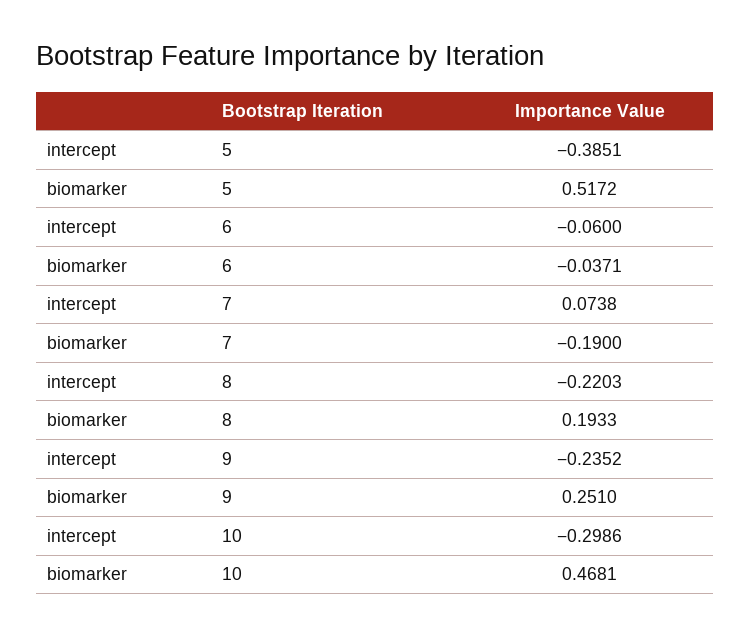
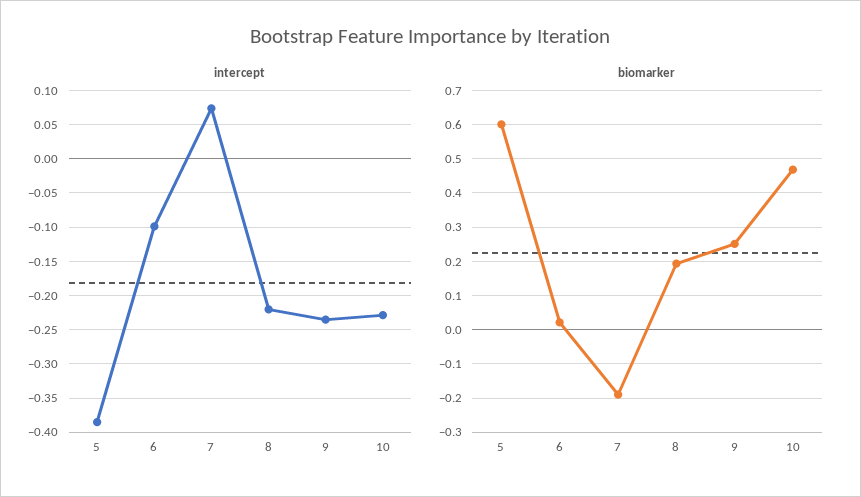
  {
    "intercept": {
      "5": -0.3851,
-     "6": -0.06,
+     "6": -0.1,
      "7": 0.0738,
      "8": -0.2203,
      "9": -0.2352,
-     "10": -0.2986
+     "10": -0.23
    },
    "biomarker": {
-     "5": 0.5172,
+     "5": 0.6,
-     "6": -0.0371,
+     "6": 0.02,
      "7": -0.19,
      "8": 0.1933,
      "9": 0.251,
      "10": 0.4681
    }
  }

